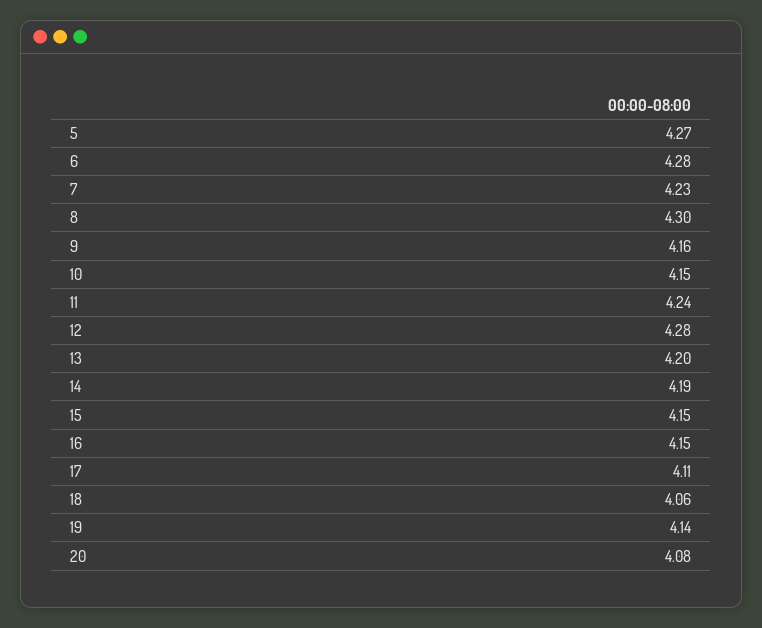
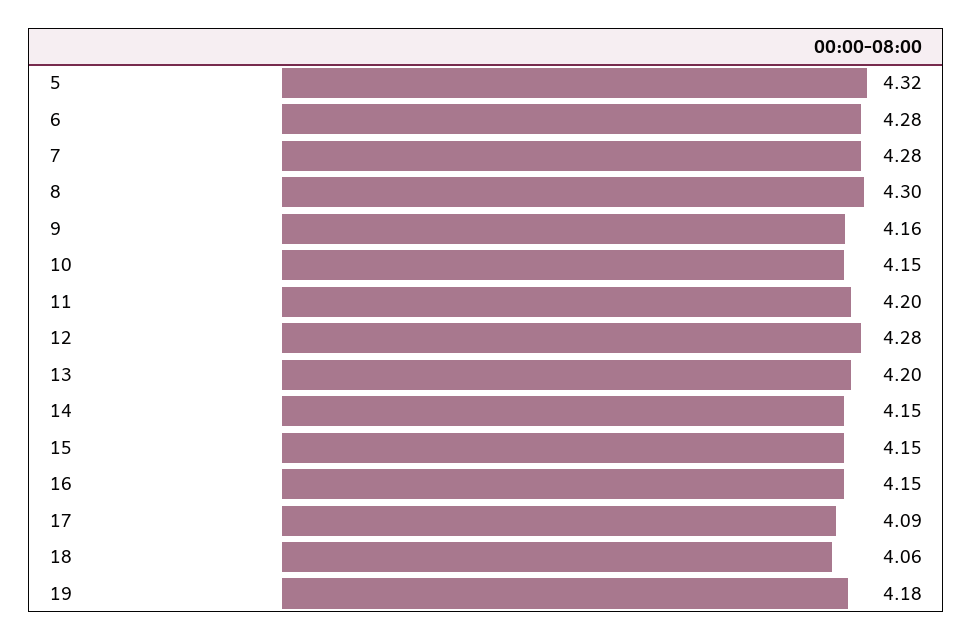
  {
-   "5": 4.27,
+   "5": 4.32,
    "6": 4.28,
-   "7": 4.23,
+   "7": 4.28,
    "8": 4.3,
    "9": 4.16,
    "10": 4.15,
-   "11": 4.24,
+   "11": 4.2,
    "12": 4.28,
    "13": 4.2,
-   "14": 4.19,
+   "14": 4.15,
    "15": 4.15,
    "16": 4.15,
-   "17": 4.11,
+   "17": 4.09,
    "18": 4.06,
-   "19": 4.14,
+   "19": 4.18
-   "20": 4.08
  }

